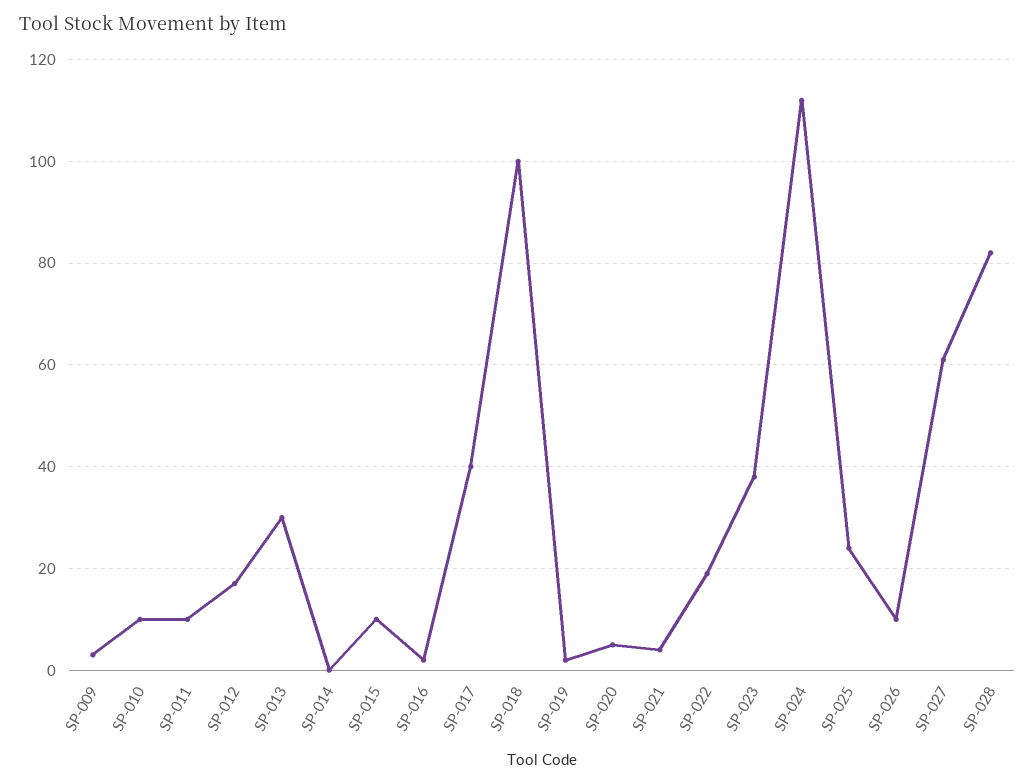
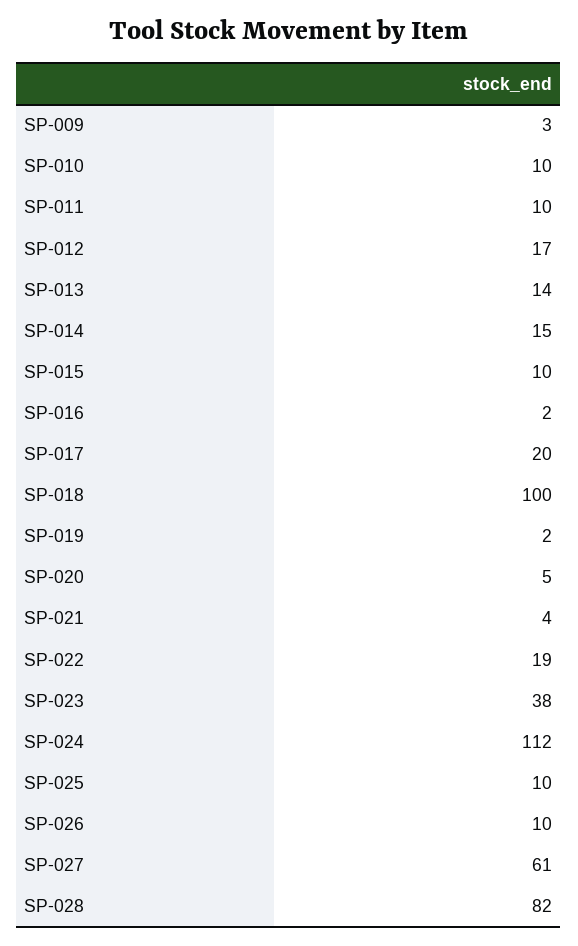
  {
    "SP-009": 3,
    "SP-010": 10,
    "SP-011": 10,
    "SP-012": 17,
-   "SP-013": 30,
+   "SP-013": 14,
-   "SP-014": 0,
+   "SP-014": 15,
    "SP-015": 10,
    "SP-016": 2,
-   "SP-017": 40,
+   "SP-017": 20,
    "SP-018": 100,
    "SP-019": 2,
    "SP-020": 5,
    "SP-021": 4,
    "SP-022": 19,
    "SP-023": 38,
    "SP-024": 112,
-   "SP-025": 25,
+   "SP-025": 10,
    "SP-026": 10,
    "SP-027": 61,
    "SP-028": 82
  }

